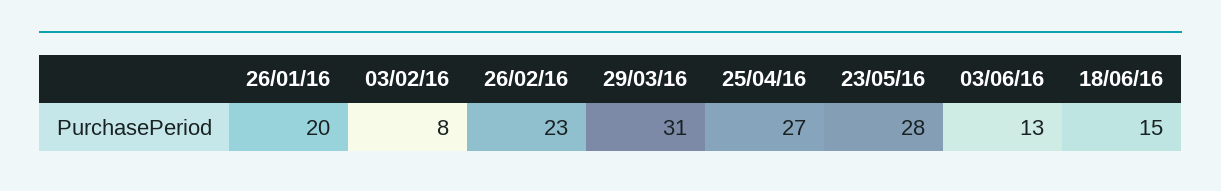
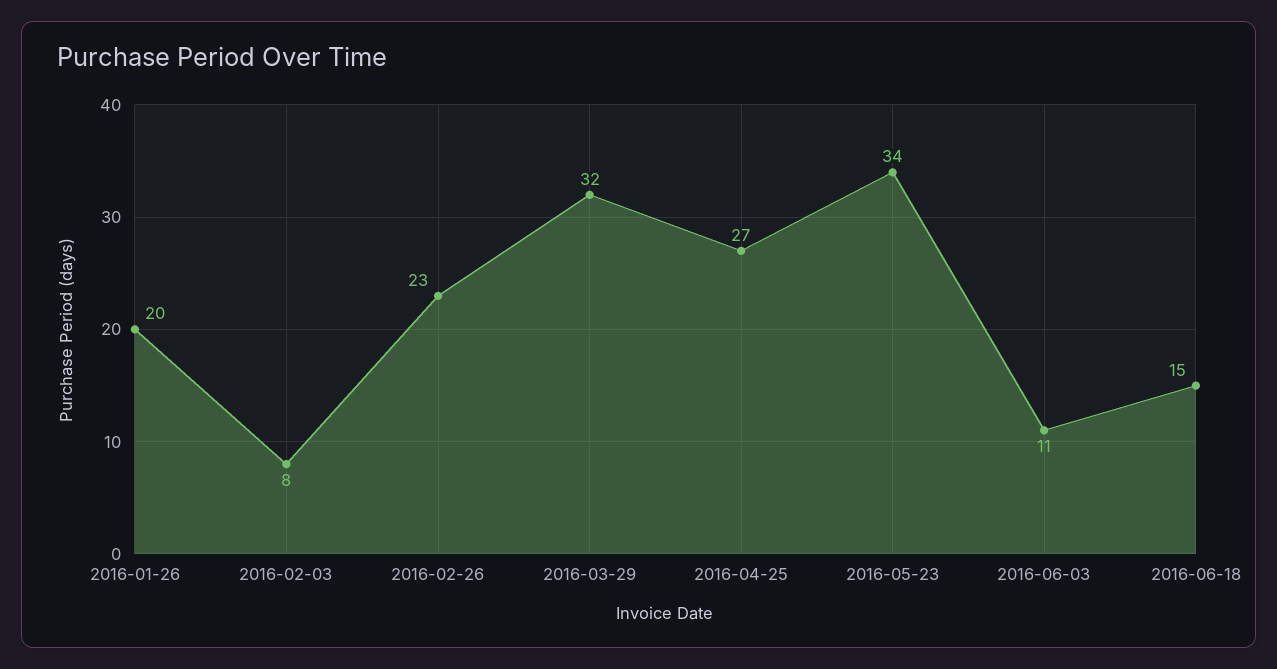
  {
    "26/01/16": 20,
    "03/02/16": 8,
    "26/02/16": 23,
-   "29/03/16": 31,
+   "29/03/16": 32,
    "25/04/16": 27,
-   "23/05/16": 28,
+   "23/05/16": 34,
-   "03/06/16": 13,
+   "03/06/16": 11,
    "18/06/16": 15
  }

